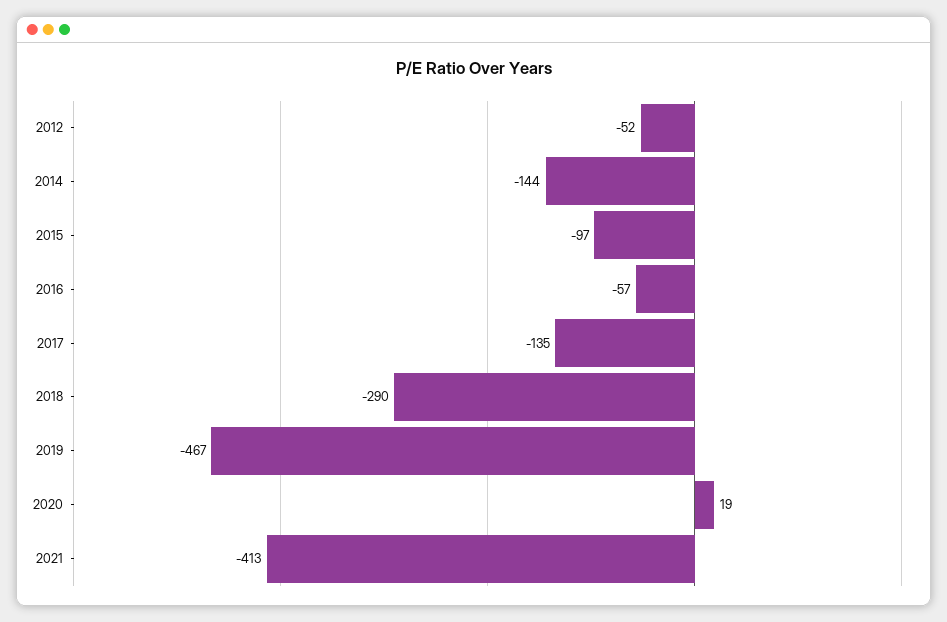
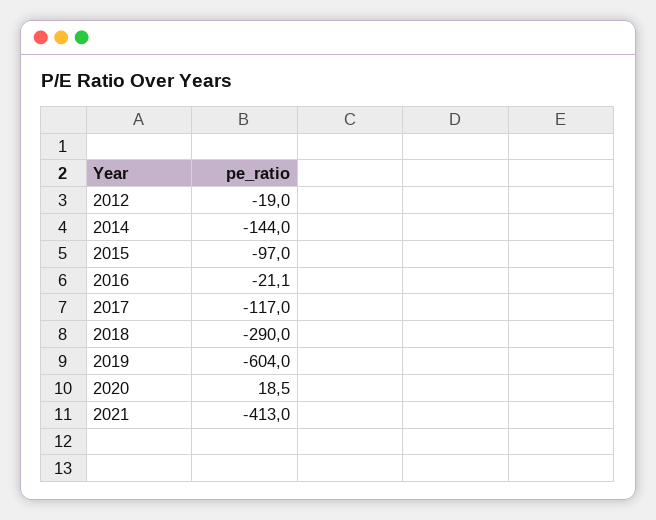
  {
-   "2012": -52,
+   "2012": -19,
    "2014": -144,
    "2015": -97,
-   "2016": -57,
+   "2016": -21.1,
-   "2017": -135,
+   "2017": -117,
    "2018": -290,
-   "2019": -467,
+   "2019": -604,
    "2020": 18.5,
    "2021": -413
  }

